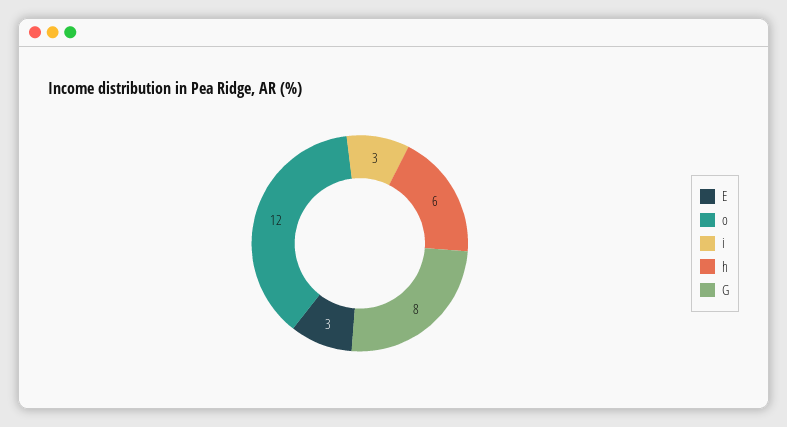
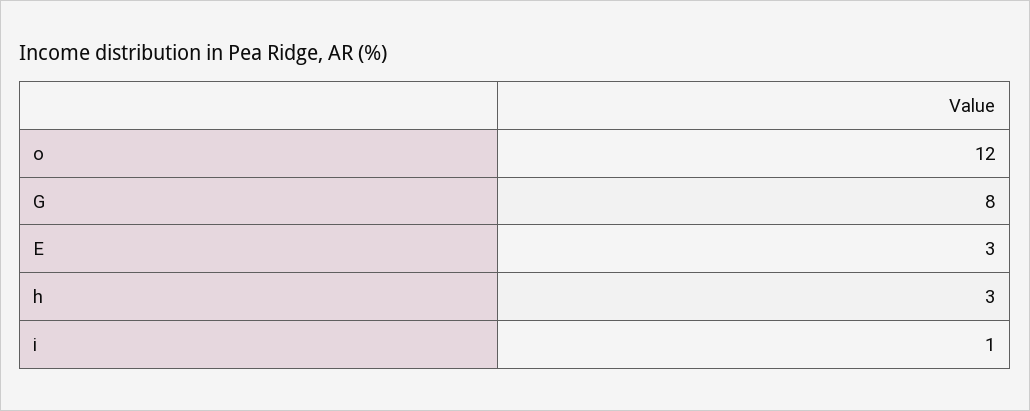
  {
    "E": 3,
    "o": 12,
-   "i": 3,
+   "i": 1,
-   "h": 6,
+   "h": 3,
    "G": 8
  }

